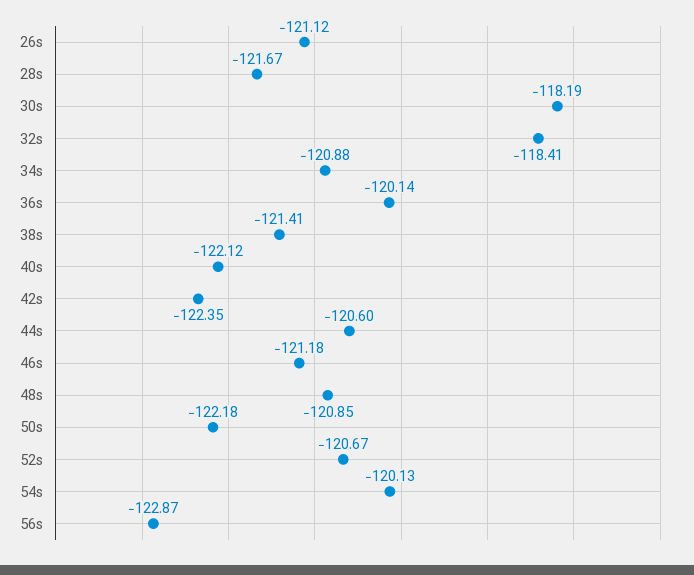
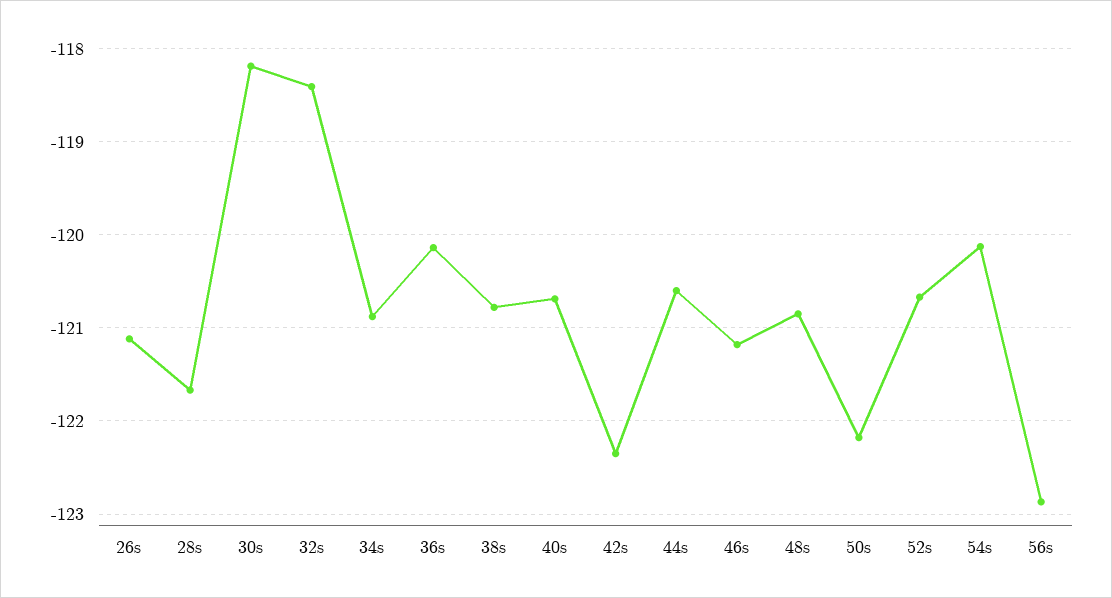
  {
    "26s": -121.12,
    "28s": -121.67,
    "30s": -118.19,
    "32s": -118.41,
    "34s": -120.88,
    "36s": -120.14,
-   "38s": -121.41,
+   "38s": -120.8,
-   "40s": -122.12,
+   "40s": -120.7,
    "42s": -122.35,
    "44s": -120.6,
    "46s": -121.18,
    "48s": -120.85,
    "50s": -122.18,
    "52s": -120.67,
    "54s": -120.13,
    "56s": -122.87
  }

